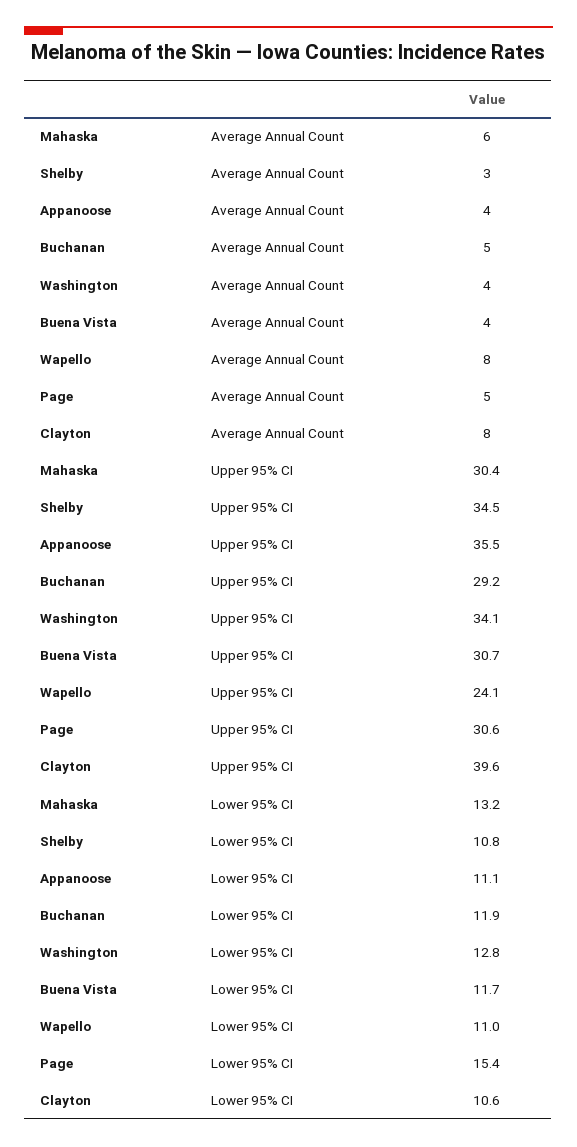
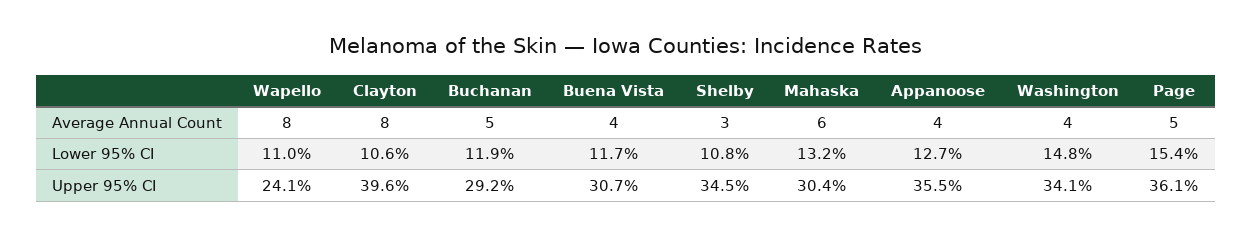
  {
    "Mahaska": {
      "Average Annual Count": 6,
      "Upper 95% CI": 30.4,
      "Lower 95% CI": 13.2
    },
    "Shelby": {
      "Average Annual Count": 3,
      "Upper 95% CI": 34.5,
      "Lower 95% CI": 10.8
    },
    "Appanoose": {
      "Average Annual Count": 4,
      "Upper 95% CI": 35.5,
-     "Lower 95% CI": 11.1
+     "Lower 95% CI": 12.7
    },
    "Buchanan": {
      "Average Annual Count": 5,
      "Upper 95% CI": 29.2,
      "Lower 95% CI": 11.9
    },
    "Washington": {
      "Average Annual Count": 4,
      "Upper 95% CI": 34.1,
-     "Lower 95% CI": 12.8
+     "Lower 95% CI": 14.8
    },
    "Buena Vista": {
      "Average Annual Count": 4,
      "Upper 95% CI": 30.7,
      "Lower 95% CI": 11.7
    },
    "Wapello": {
      "Average Annual Count": 8,
      "Upper 95% CI": 24.1,
      "Lower 95% CI": 11
    },
    "Page": {
      "Average Annual Count": 5,
-     "Upper 95% CI": 30.6,
+     "Upper 95% CI": 36.1,
      "Lower 95% CI": 15.4
    },
    "Clayton": {
      "Average Annual Count": 8,
      "Upper 95% CI": 39.6,
      "Lower 95% CI": 10.6
    }
  }

